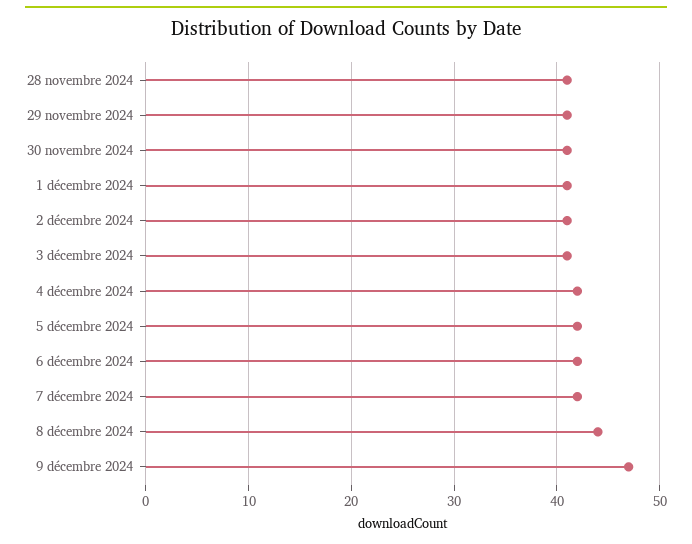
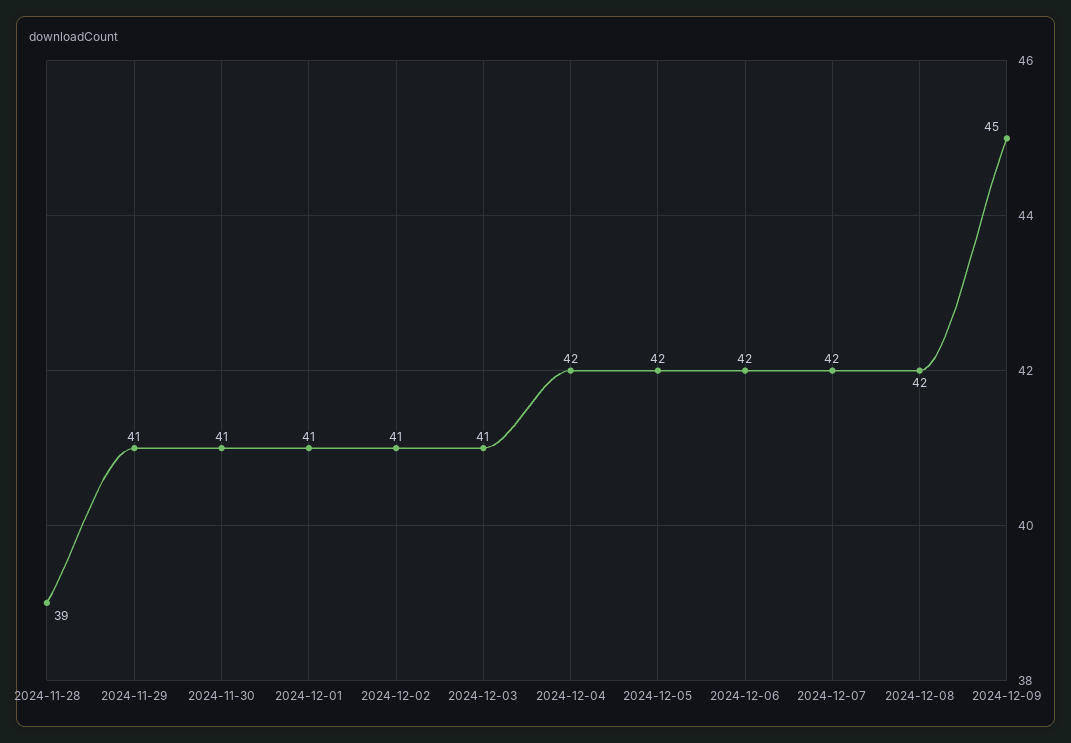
  {
-   "28 novembre 2024": 41,
+   "28 novembre 2024": 39,
    "29 novembre 2024": 41,
    "30 novembre 2024": 41,
    "1 décembre 2024": 41,
    "2 décembre 2024": 41,
    "3 décembre 2024": 41,
    "4 décembre 2024": 42,
    "5 décembre 2024": 42,
    "6 décembre 2024": 42,
    "7 décembre 2024": 42,
-   "8 décembre 2024": 44,
+   "8 décembre 2024": 42,
-   "9 décembre 2024": 47
+   "9 décembre 2024": 45
  }

